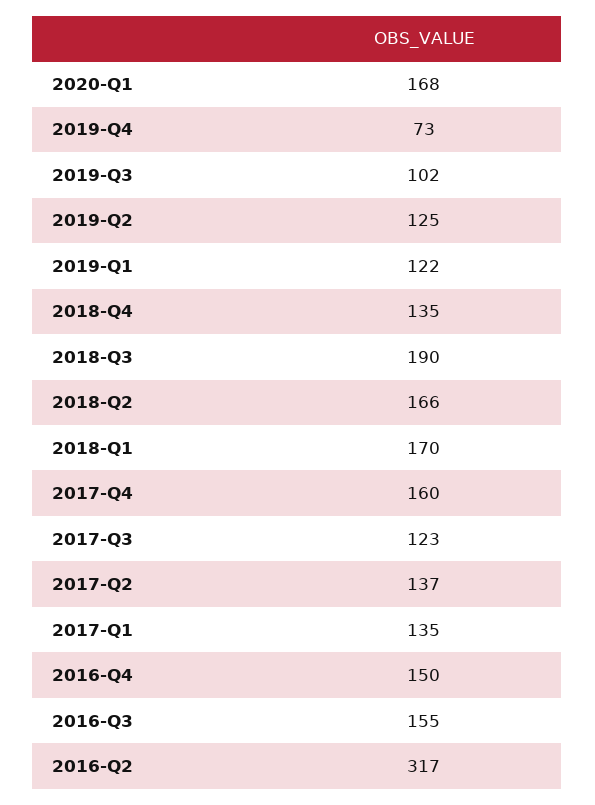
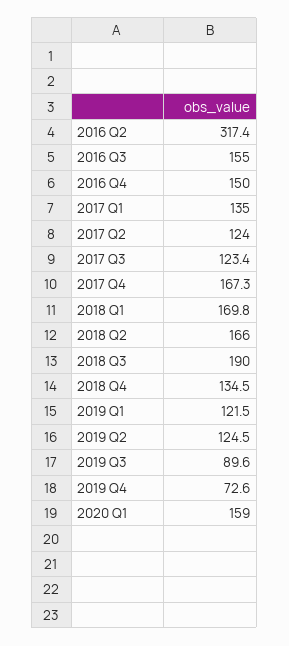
  {
-   "2020-Q1": 168,
+   "2020-Q1": 159,
    "2019-Q4": 72.6,
-   "2019-Q3": 102,
+   "2019-Q3": 89.6,
    "2019-Q2": 124.5,
    "2019-Q1": 121.5,
    "2018-Q4": 134.5,
    "2018-Q3": 190,
    "2018-Q2": 166,
    "2018-Q1": 169.8,
-   "2017-Q4": 160,
+   "2017-Q4": 167.3,
    "2017-Q3": 123.4,
-   "2017-Q2": 137,
+   "2017-Q2": 124,
    "2017-Q1": 135,
    "2016-Q4": 150,
    "2016-Q3": 155,
    "2016-Q2": 317.4
  }

